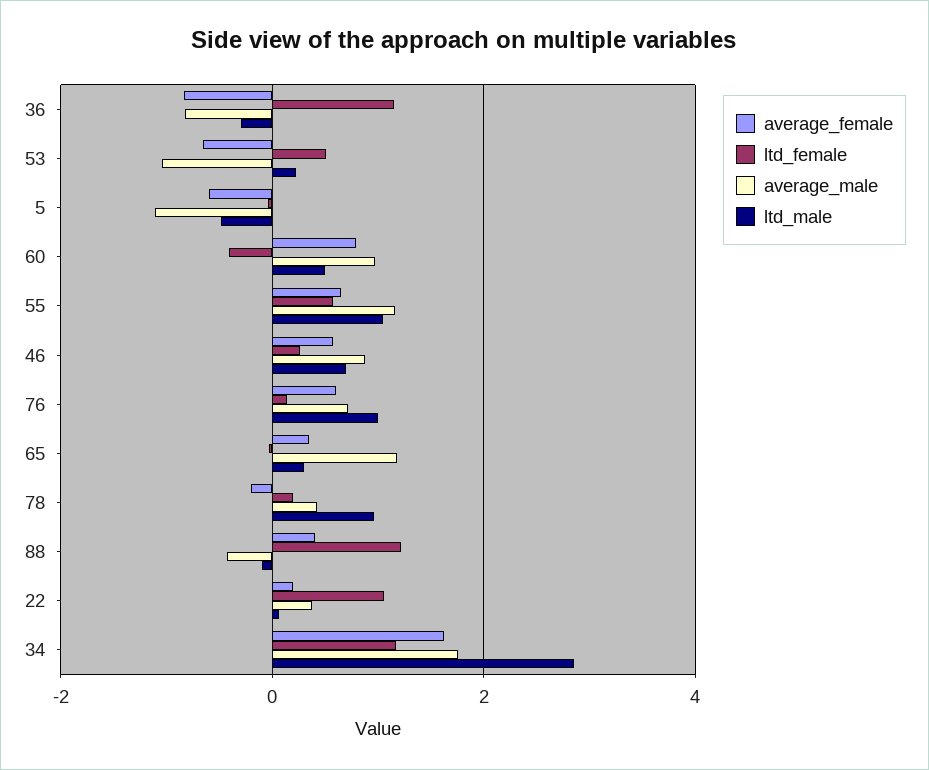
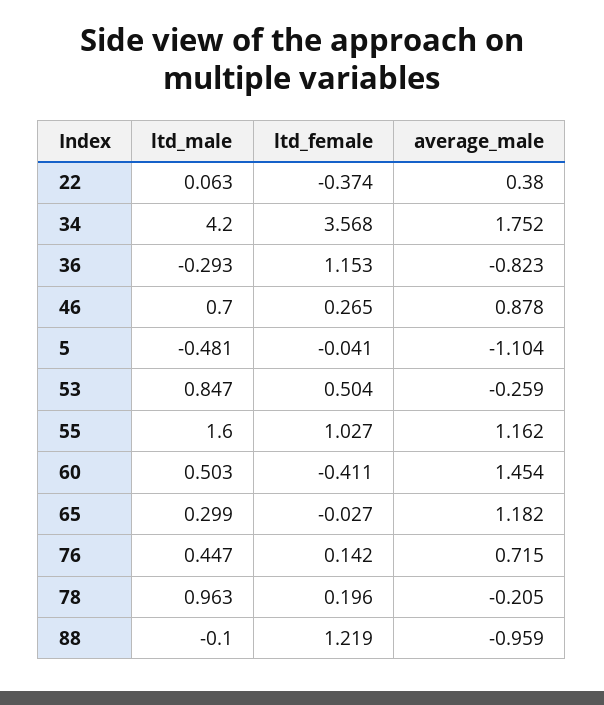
  {
-   "average_female": {
-     "36": -0.8,
-     "53": -0.6,
-     "5": -0.6,
-     "60": 0.8,
-     "55": 0.6,
-     "46": 0.6,
-     "76": 0.6,
-     "65": 0.4,
-     "78": -0.2,
-     "88": 0.4,
-     "22": 0.2,
-     "34": 1.6
-   },
    "ltd_female": {
      "36": 1.153,
      "53": 0.504,
      "5": -0.041,
      "60": -0.411,
-     "55": 0.6,
+     "55": 1.027,
      "46": 0.265,
      "76": 0.142,
      "65": -0.027,
      "78": 0.196,
      "88": 1.219,
-     "22": 1,
+     "22": -0.374,
-     "34": 1.2
+     "34": 3.568
    },
    "average_male": {
      "36": -0.823,
-     "53": -1,
+     "53": -0.259,
      "5": -1.104,
-     "60": 1,
+     "60": 1.454,
      "55": 1.162,
      "46": 0.878,
      "76": 0.715,
      "65": 1.182,
-     "78": 0.4,
+     "78": -0.205,
-     "88": -0.4,
+     "88": -0.959,
      "22": 0.38,
      "34": 1.752
    },
    "ltd_male": {
      "36": -0.293,
-     "53": 0.2,
+     "53": 0.847,
      "5": -0.481,
      "60": 0.503,
-     "55": 1,
+     "55": 1.6,
      "46": 0.7,
-     "76": 1,
+     "76": 0.447,
      "65": 0.299,
      "78": 0.963,
      "88": -0.1,
      "22": 0.063,
-     "34": 2.8
+     "34": 4.2
    }
  }

